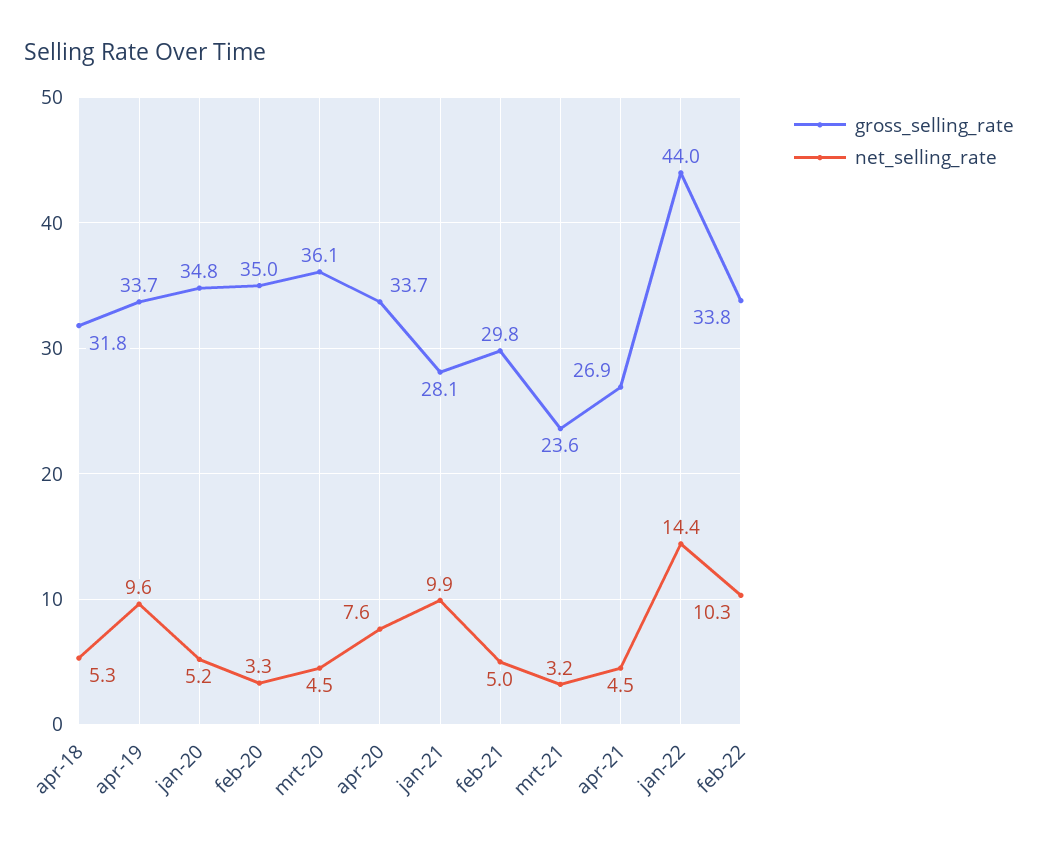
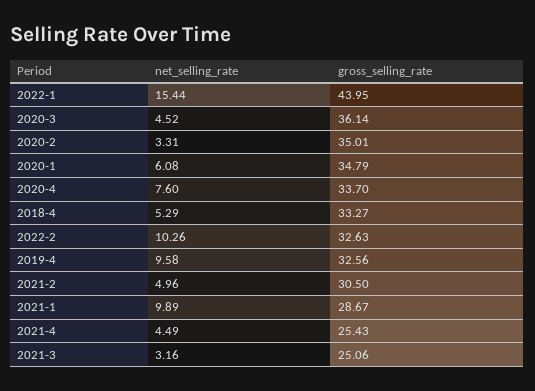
  {
    "gross_selling_rate": {
-     "apr-18": 31.8,
+     "apr-18": 33.27,
-     "apr-19": 33.7,
+     "apr-19": 32.56,
      "jan-20": 34.79,
      "feb-20": 35.01,
      "mrt-20": 36.14,
      "apr-20": 33.7,
-     "jan-21": 28.1,
+     "jan-21": 28.67,
-     "feb-21": 29.8,
+     "feb-21": 30.5,
-     "mrt-21": 23.6,
+     "mrt-21": 25.06,
-     "apr-21": 26.9,
+     "apr-21": 25.43,
      "jan-22": 43.95,
-     "feb-22": 33.8
+     "feb-22": 32.63
    },
    "net_selling_rate": {
      "apr-18": 5.29,
      "apr-19": 9.58,
-     "jan-20": 5.2,
+     "jan-20": 6.08,
      "feb-20": 3.31,
      "mrt-20": 4.52,
      "apr-20": 7.6,
      "jan-21": 9.89,
      "feb-21": 4.96,
      "mrt-21": 3.16,
      "apr-21": 4.49,
-     "jan-22": 14.4,
+     "jan-22": 15.44,
      "feb-22": 10.26
    }
  }

